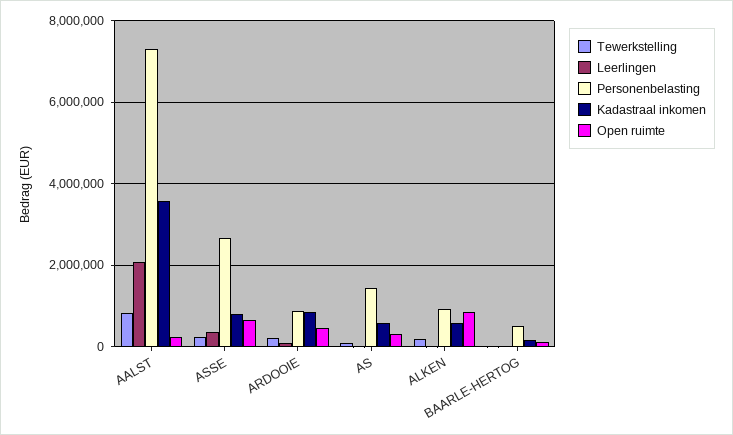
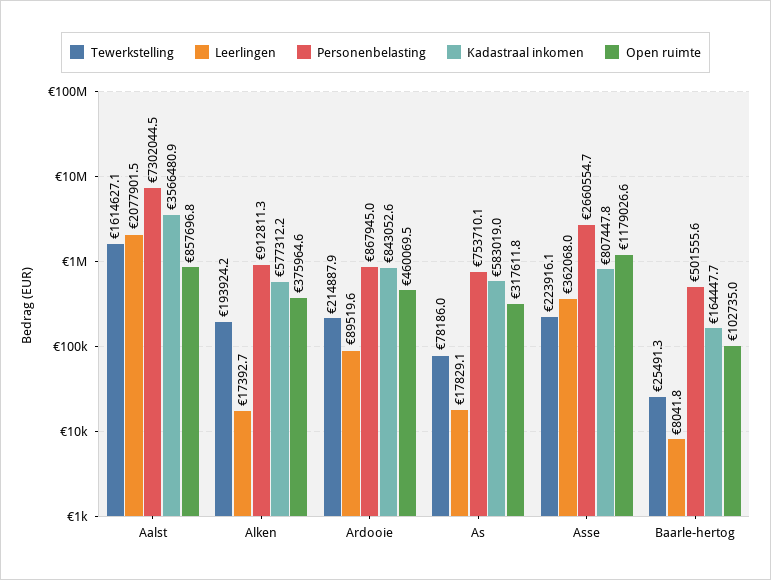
  {
    "Tewerkstelling": {
-     "AALST": 800000,
+     "AALST": 1614627.1,
      "ASSE": 223916.1,
      "ARDOOIE": 214887.9,
      "AS": 78186,
      "ALKEN": 193924.2,
      "BAARLE-HERTOG": 25491.3
    },
    "Leerlingen": {
      "AALST": 2077901.5,
      "ASSE": 362068,
      "ARDOOIE": 89519.6,
      "AS": 17829.1,
      "ALKEN": 17392.7,
      "BAARLE-HERTOG": 8041.8
    },
    "Personenbelasting": {
      "AALST": 7302044.5,
      "ASSE": 2660554.7,
      "ARDOOIE": 867945,
-     "AS": 1400000,
+     "AS": 753710.1,
      "ALKEN": 912811.3,
      "BAARLE-HERTOG": 501555.6
    },
    "Kadastraal inkomen": {
      "AALST": 3566480.9,
      "ASSE": 807447.8,
      "ARDOOIE": 843052.6,
      "AS": 583019,
      "ALKEN": 577312.2,
      "BAARLE-HERTOG": 164447.7
    },
    "Open ruimte": {
-     "AALST": 200000,
+     "AALST": 857696.8,
-     "ASSE": 600000,
+     "ASSE": 1179026.6,
      "ARDOOIE": 460069.5,
      "AS": 317611.8,
-     "ALKEN": 800000,
+     "ALKEN": 375964.6,
      "BAARLE-HERTOG": 102735
    }
  }

